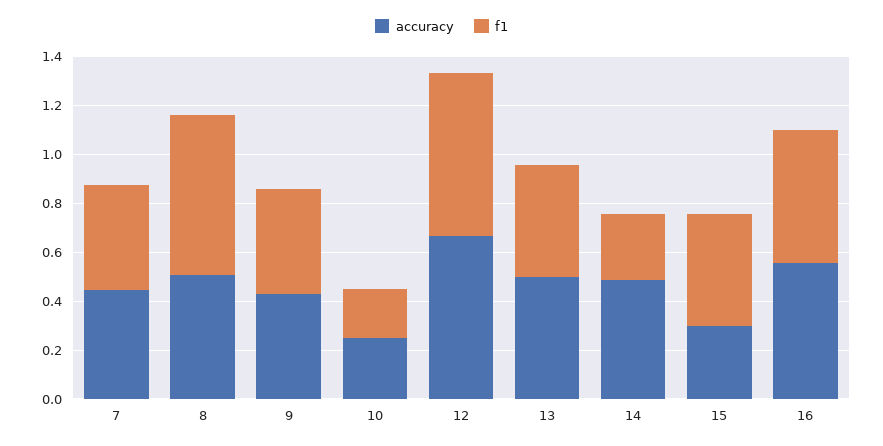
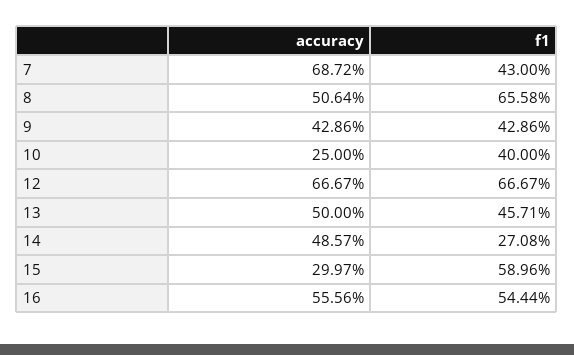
  {
    "accuracy": {
-     "7": 0.45,
+     "7": 0.6872,
      "8": 0.5064,
      "9": 0.4286,
      "10": 0.25,
      "12": 0.6667,
      "13": 0.5,
      "14": 0.4857,
      "15": 0.2997,
      "16": 0.5556
    },
    "f1": {
      "7": 0.43,
      "8": 0.6558,
      "9": 0.4286,
-     "10": 0.2,
+     "10": 0.4,
      "12": 0.6667,
      "13": 0.4571,
      "14": 0.2708,
-     "15": 0.45,
+     "15": 0.5896,
      "16": 0.5444
    }
  }

